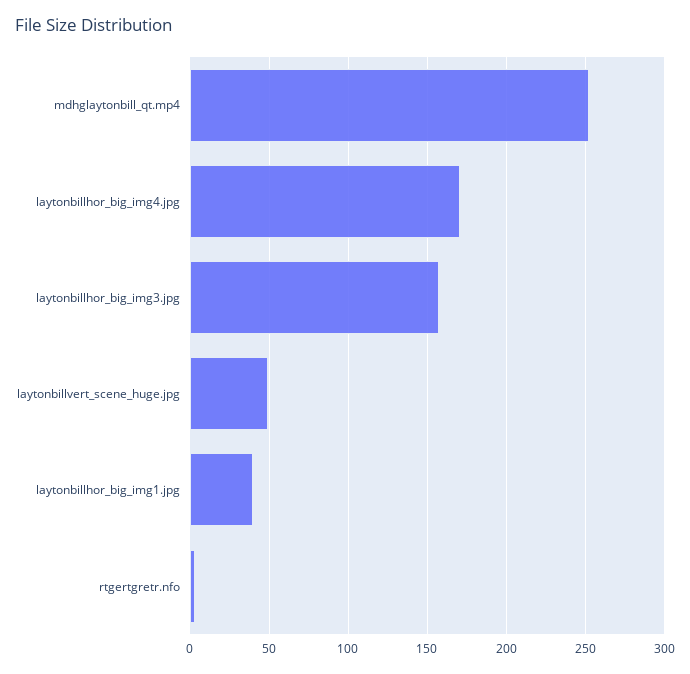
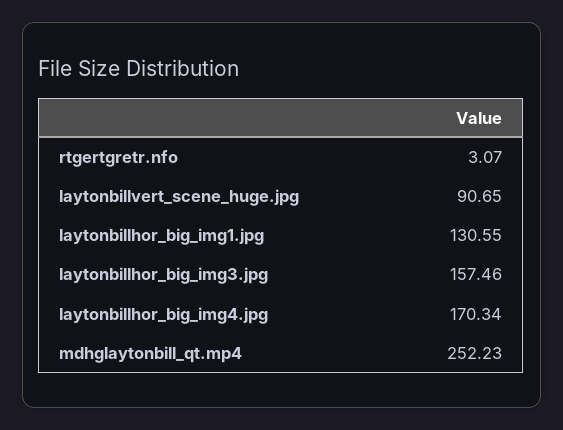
  {
    "mdhglaytonbill_qt.mp4": 252.23,
    "laytonbillhor_big_img4.jpg": 170.34,
    "laytonbillhor_big_img3.jpg": 157.46,
-   "laytonbillvert_scene_huge.jpg": 50,
+   "laytonbillvert_scene_huge.jpg": 90.65,
-   "laytonbillhor_big_img1.jpg": 40,
+   "laytonbillhor_big_img1.jpg": 130.55,
    "rtgertgretr.nfo": 3.07
  }

